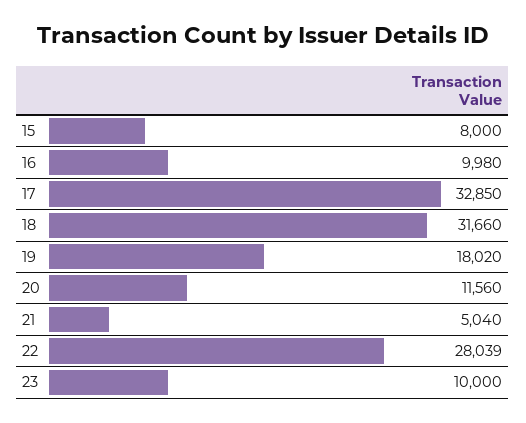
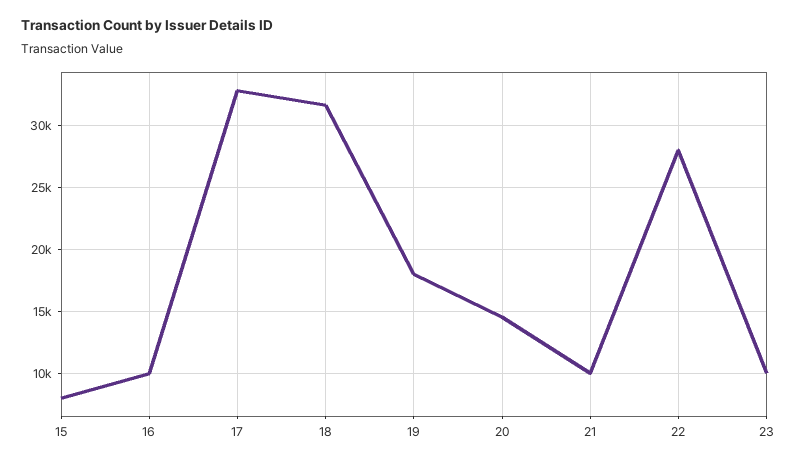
  {
    "15": 8000,
    "16": 9980,
    "17": 32850,
    "18": 31660,
    "19": 18020,
-   "20": 11560,
+   "20": 14500,
-   "21": 5040,
+   "21": 10000,
    "22": 28039,
    "23": 10000
  }

